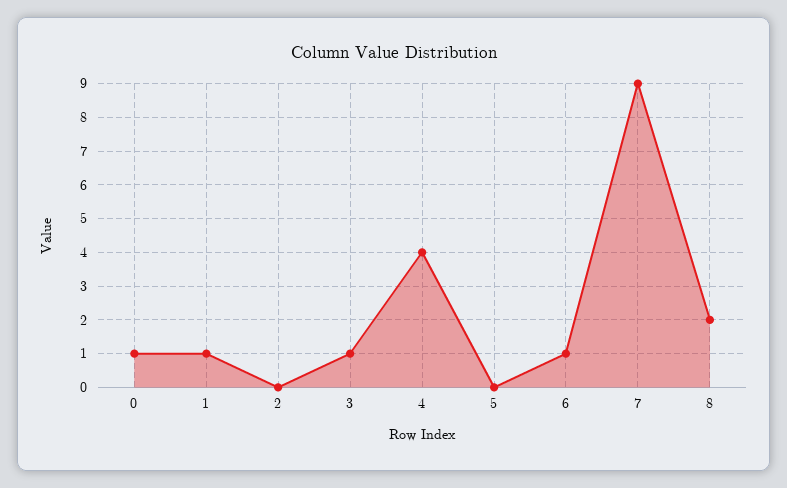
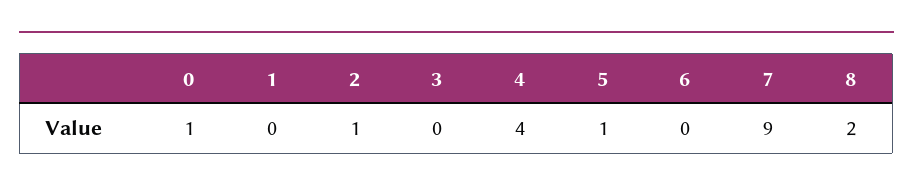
  {
    "0": 1,
-   "1": 1,
+   "1": 0,
-   "2": 0,
+   "2": 1,
-   "3": 1,
+   "3": 0,
    "4": 4,
-   "5": 0,
+   "5": 1,
-   "6": 1,
+   "6": 0,
    "7": 9,
    "8": 2
  }

